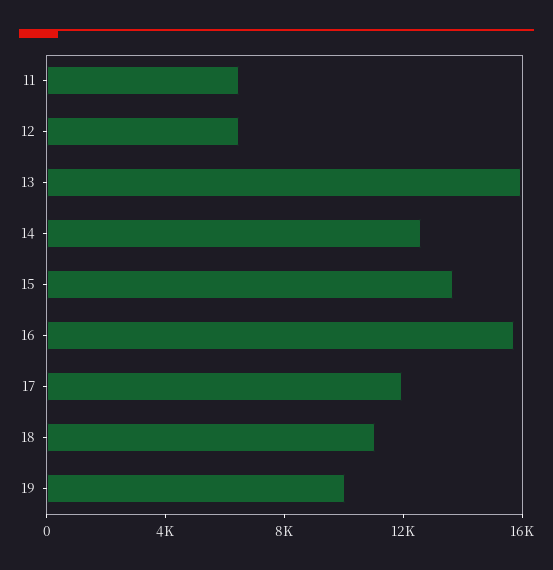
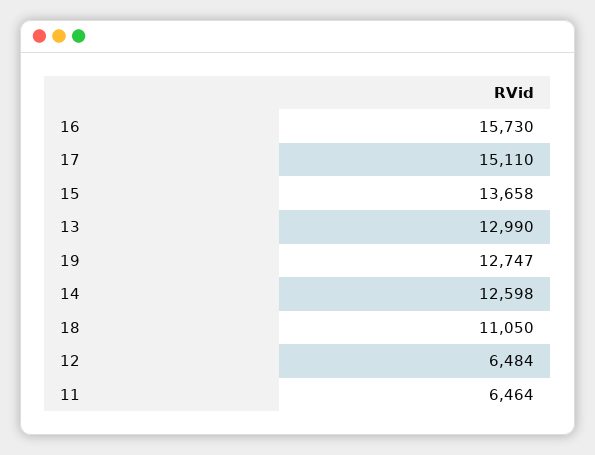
  {
    "11": 6464,
    "12": 6484,
-   "13": 16000,
+   "13": 12990,
    "14": 12598,
    "15": 13658,
    "16": 15730,
-   "17": 12000,
+   "17": 15110,
    "18": 11050,
-   "19": 10000
+   "19": 12747
  }

